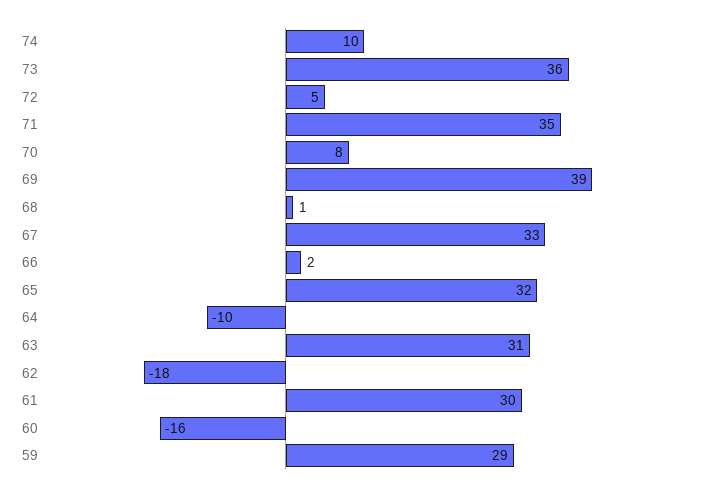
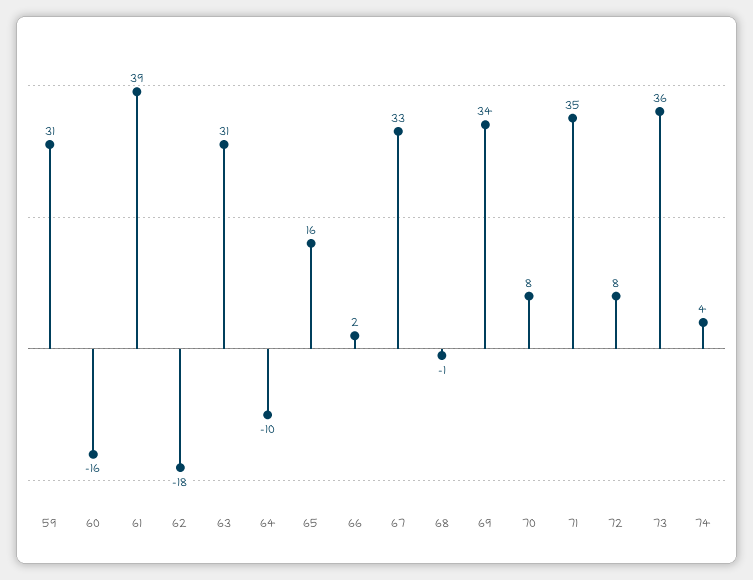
  {
-   "74": 10,
+   "74": 4,
    "73": 36,
-   "72": 5,
+   "72": 8,
    "71": 35,
    "70": 8,
-   "69": 39,
+   "69": 34,
-   "68": 1,
+   "68": -1,
    "67": 33,
    "66": 2,
-   "65": 32,
+   "65": 16,
    "64": -10,
    "63": 31,
    "62": -18,
-   "61": 30,
+   "61": 39,
    "60": -16,
-   "59": 29
+   "59": 31
  }

